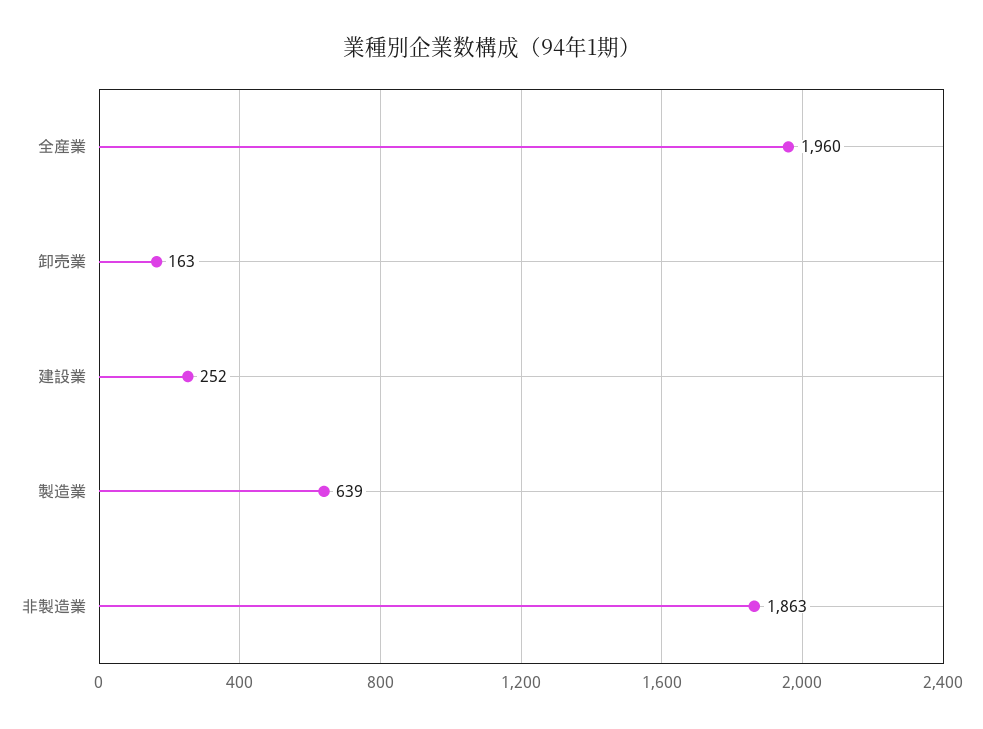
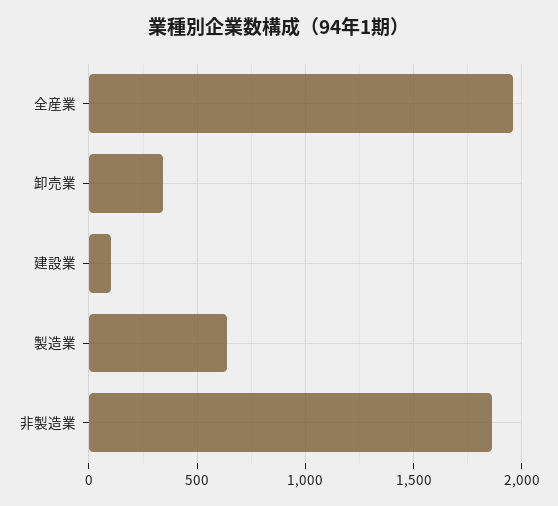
  {
    "全産業": 1960,
-   "卸売業": 163,
+   "卸売業": 350,
-   "建設業": 252,
+   "建設業": 100,
    "製造業": 639,
    "非製造業": 1863
  }

